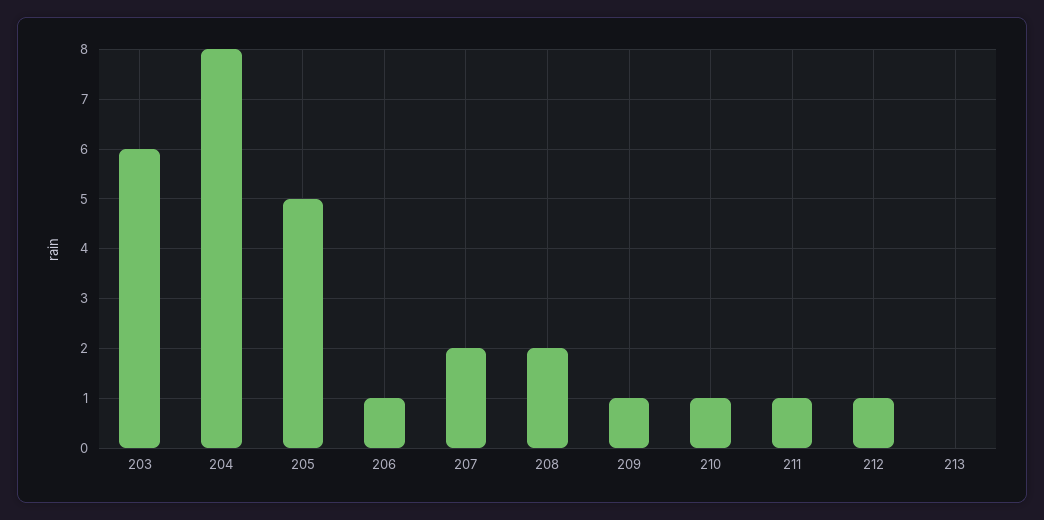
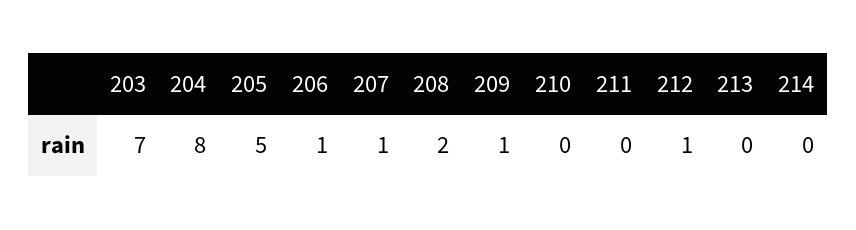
  {
-   "203": 6,
+   "203": 7,
    "204": 8,
    "205": 5,
    "206": 1,
-   "207": 2,
+   "207": 1,
    "208": 2,
    "209": 1,
-   "210": 1,
+   "210": 0,
-   "211": 1,
+   "211": 0,
    "212": 1,
-   "213": 0
+   "213": 0,
+   "214": 0
  }

